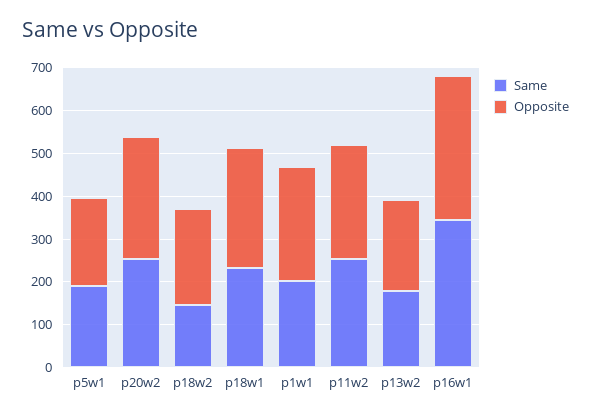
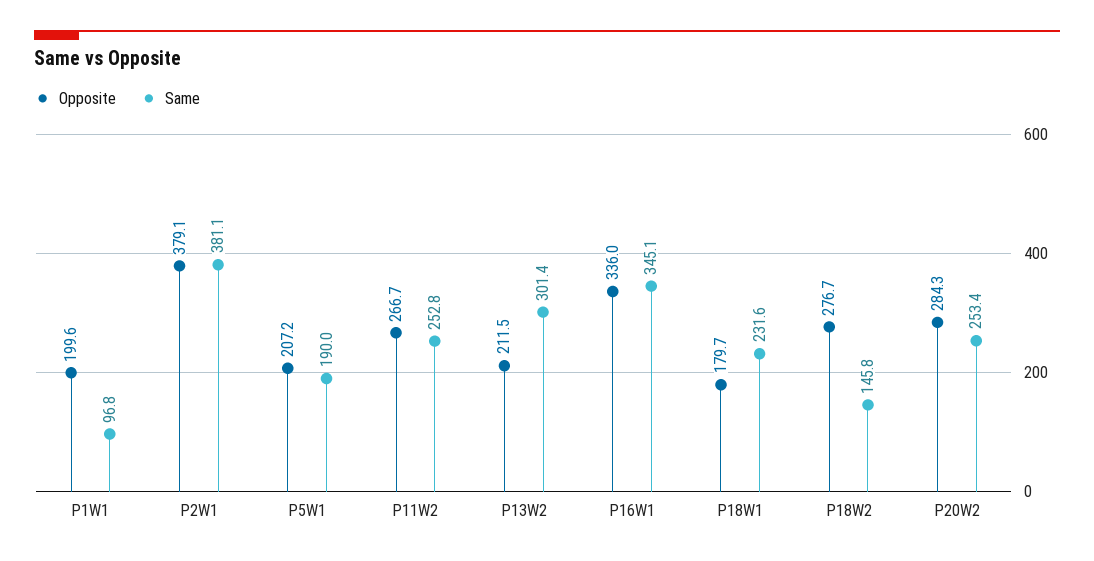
  {
    "Same": {
      "p5w1": 190,
      "p20w2": 253.4,
      "p18w2": 145.8,
      "p18w1": 231.6,
-     "p1w1": 200,
+     "p1w1": 96.8,
      "p11w2": 252.8,
-     "p13w2": 180,
+     "p13w2": 301.4,
-     "p16w1": 345.1
+     "p16w1": 345.1,
+     "P2W1": 381.1
    },
    "Opposite": {
      "p5w1": 207.2,
      "p20w2": 284.3,
-     "p18w2": 220,
+     "p18w2": 276.7,
-     "p18w1": 280,
+     "p18w1": 179.7,
-     "p1w1": 260,
+     "p1w1": 199.6,
      "p11w2": 266.7,
      "p13w2": 211.5,
-     "p16w1": 336
+     "p16w1": 336,
+     "P2W1": 379.1
    }
  }

